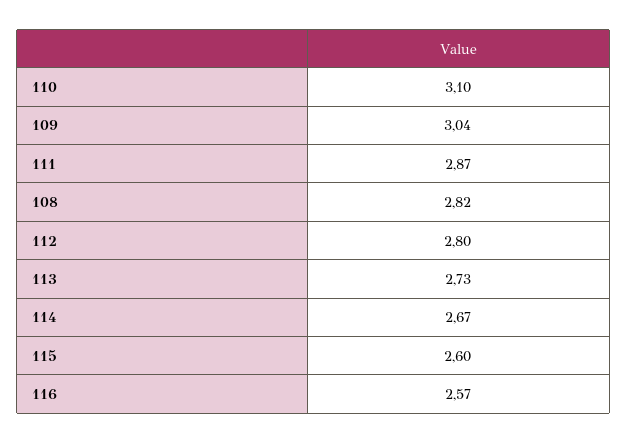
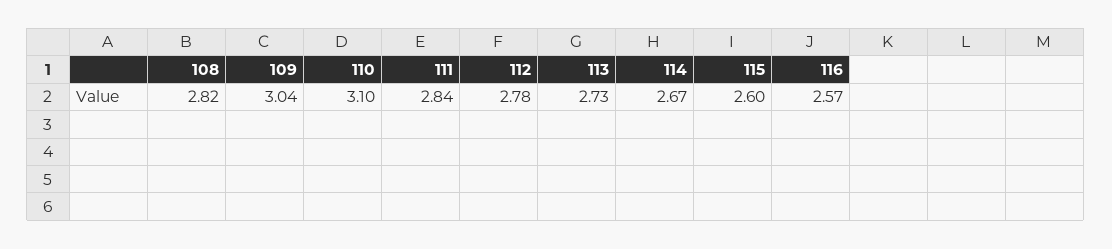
  {
    "110": 3.1,
    "109": 3.04,
-   "111": 2.87,
+   "111": 2.84,
    "108": 2.82,
-   "112": 2.8,
+   "112": 2.78,
    "113": 2.73,
    "114": 2.67,
    "115": 2.6,
    "116": 2.57
  }

